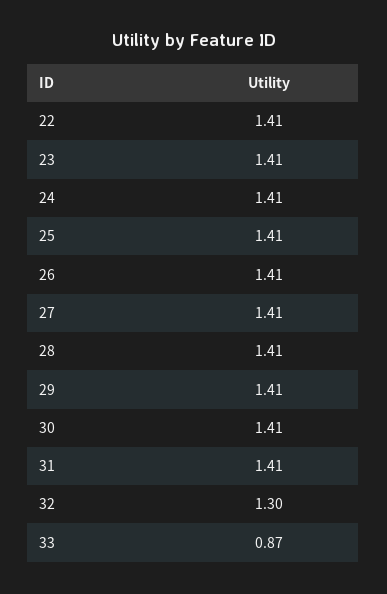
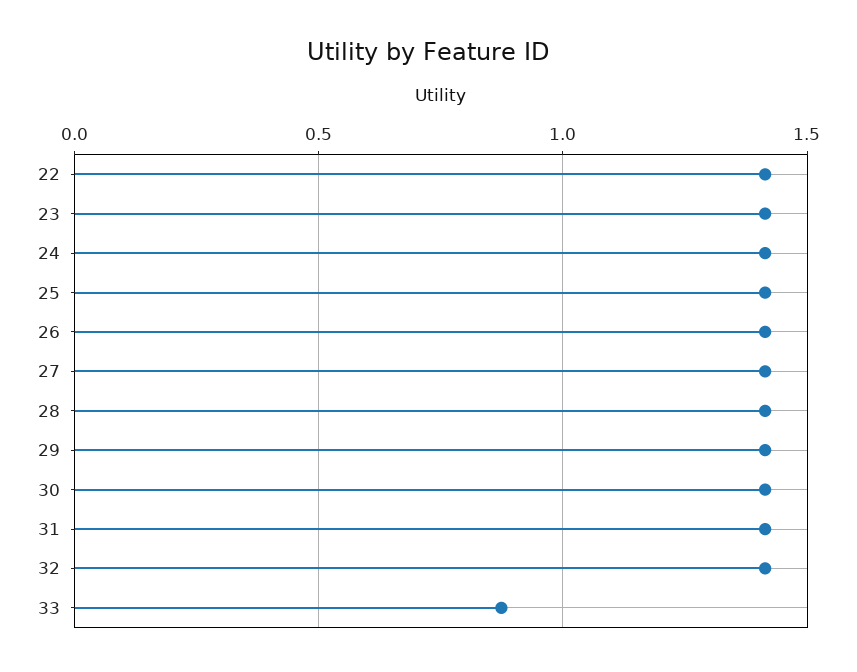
  {
    "22": 1.41,
    "23": 1.41,
    "24": 1.41,
    "25": 1.41,
    "26": 1.41,
    "27": 1.41,
    "28": 1.41,
    "29": 1.41,
    "30": 1.41,
    "31": 1.41,
-   "32": 1.3,
+   "32": 1.4,
    "33": 0.87
  }

